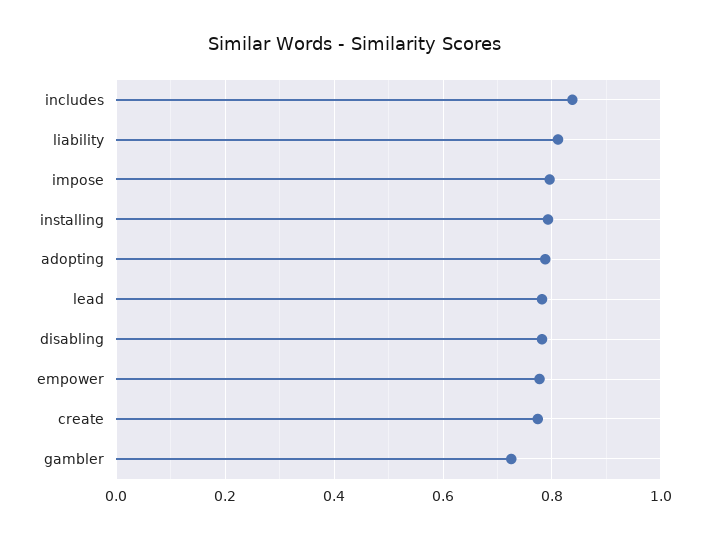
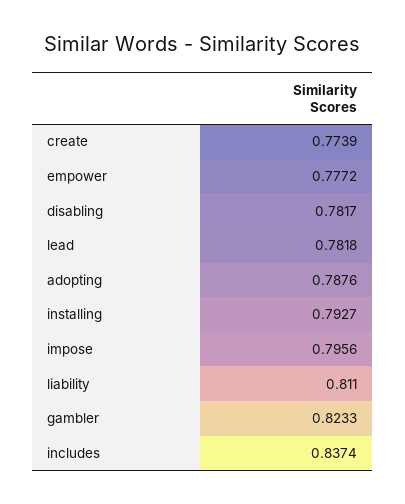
  {
    "includes": 0.8374,
    "liability": 0.811,
    "impose": 0.7956,
    "installing": 0.7927,
    "adopting": 0.7876,
    "lead": 0.7818,
    "disabling": 0.7817,
    "empower": 0.7772,
    "create": 0.7739,
-   "gambler": 0.72
+   "gambler": 0.8233
  }

